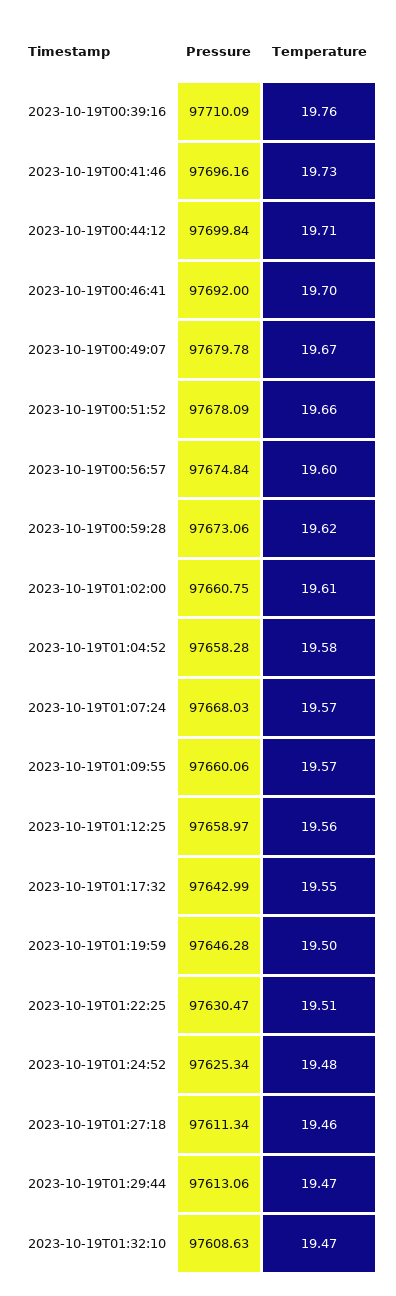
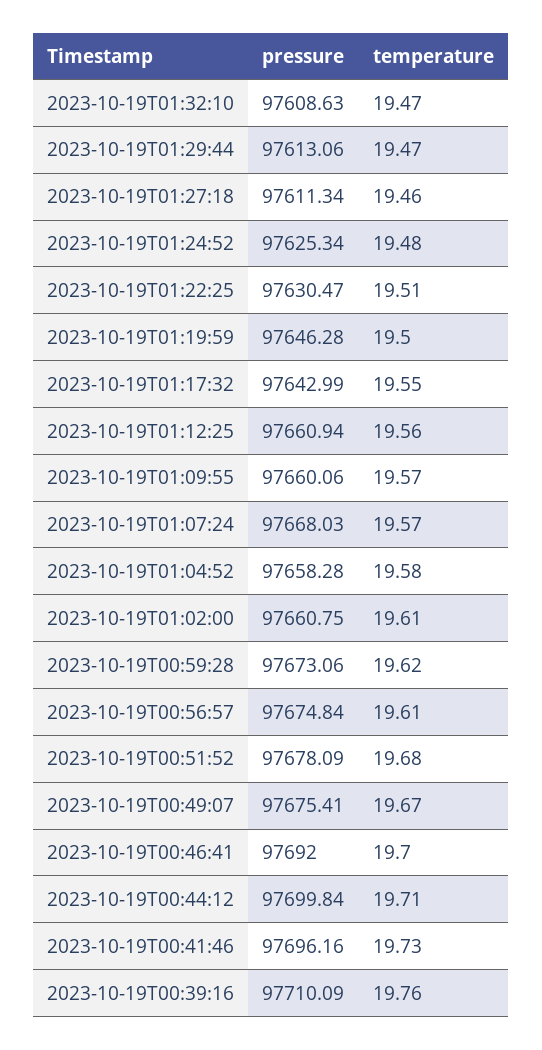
  {
    "Pressure": {
      "2023-10-19T00:39:16": 97710.09,
      "2023-10-19T00:41:46": 97696.16,
      "2023-10-19T00:44:12": 97699.84,
      "2023-10-19T00:46:41": 97692,
-     "2023-10-19T00:49:07": 97679.78,
+     "2023-10-19T00:49:07": 97675.41,
      "2023-10-19T00:51:52": 97678.09,
      "2023-10-19T00:56:57": 97674.84,
      "2023-10-19T00:59:28": 97673.06,
      "2023-10-19T01:02:00": 97660.75,
      "2023-10-19T01:04:52": 97658.28,
      "2023-10-19T01:07:24": 97668.03,
      "2023-10-19T01:09:55": 97660.06,
-     "2023-10-19T01:12:25": 97658.97,
+     "2023-10-19T01:12:25": 97660.94,
      "2023-10-19T01:17:32": 97642.99,
      "2023-10-19T01:19:59": 97646.28,
      "2023-10-19T01:22:25": 97630.47,
      "2023-10-19T01:24:52": 97625.34,
      "2023-10-19T01:27:18": 97611.34,
      "2023-10-19T01:29:44": 97613.06,
      "2023-10-19T01:32:10": 97608.63
    },
    "Temperature": {
      "2023-10-19T00:39:16": 19.76,
      "2023-10-19T00:41:46": 19.73,
      "2023-10-19T00:44:12": 19.71,
      "2023-10-19T00:46:41": 19.7,
      "2023-10-19T00:49:07": 19.67,
-     "2023-10-19T00:51:52": 19.66,
+     "2023-10-19T00:51:52": 19.68,
-     "2023-10-19T00:56:57": 19.6,
+     "2023-10-19T00:56:57": 19.61,
      "2023-10-19T00:59:28": 19.62,
      "2023-10-19T01:02:00": 19.61,
      "2023-10-19T01:04:52": 19.58,
      "2023-10-19T01:07:24": 19.57,
      "2023-10-19T01:09:55": 19.57,
      "2023-10-19T01:12:25": 19.56,
      "2023-10-19T01:17:32": 19.55,
      "2023-10-19T01:19:59": 19.5,
      "2023-10-19T01:22:25": 19.51,
      "2023-10-19T01:24:52": 19.48,
      "2023-10-19T01:27:18": 19.46,
      "2023-10-19T01:29:44": 19.47,
      "2023-10-19T01:32:10": 19.47
    }
  }

